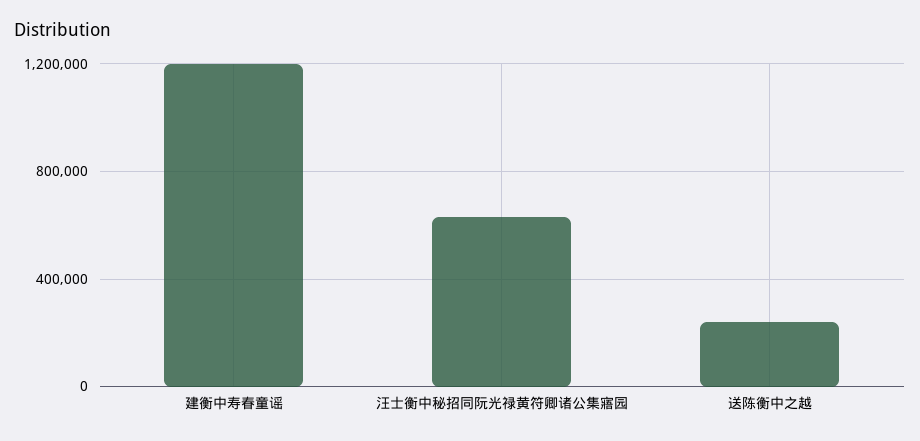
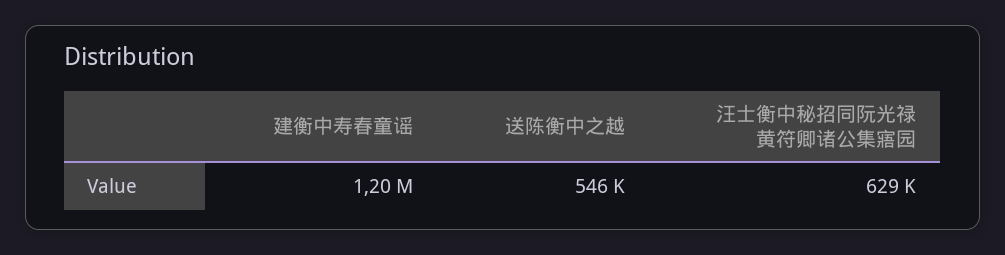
  {
    "建衡中寿春童谣": 1200000,
    "汪士衡中秘招同阮光禄黄符卿诸公集寤园": 629000,
-   "送陈衡中之越": 250000
+   "送陈衡中之越": 546000
  }

